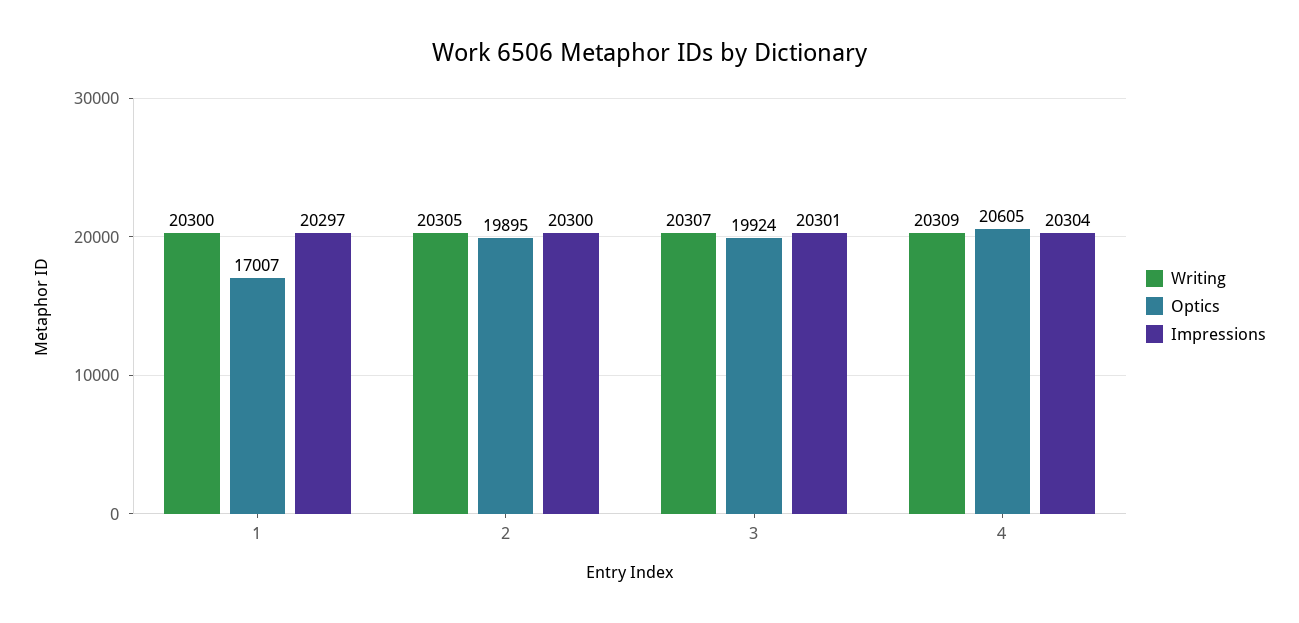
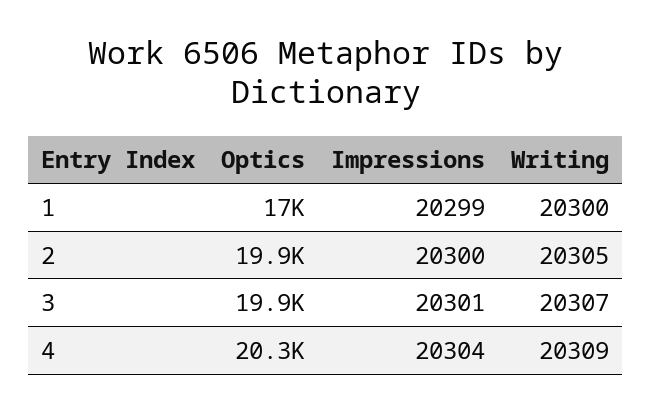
  {
    "Writing": {
      "1": 20300,
      "2": 20305,
      "3": 20307,
      "4": 20309
    },
    "Optics": {
      "1": 17007,
      "2": 19895,
      "3": 19924,
-     "4": 20605
+     "4": 20300
    },
    "Impressions": {
-     "1": 20297,
+     "1": 20299,
      "2": 20300,
      "3": 20301,
      "4": 20304
    }
  }

